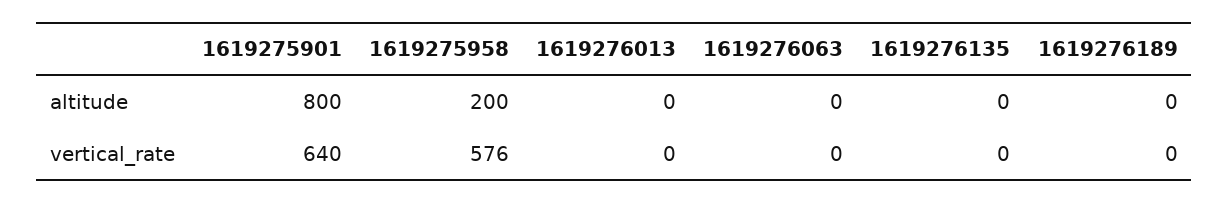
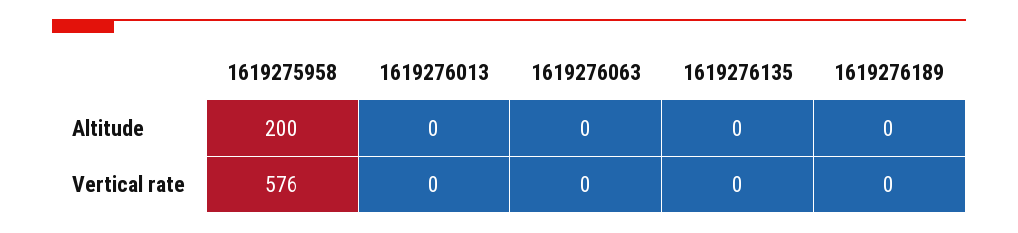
  {
-   "1619275901": {
-     "altitude": 800,
-     "vertical_rate": 640
-   },
    "1619275958": {
      "altitude": 200,
      "vertical_rate": 576
    },
    "1619276013": {
      "altitude": 0,
      "vertical_rate": 0
    },
    "1619276063": {
      "altitude": 0,
      "vertical_rate": 0
    },
    "1619276135": {
      "altitude": 0,
      "vertical_rate": 0
    },
    "1619276189": {
      "altitude": 0,
      "vertical_rate": 0
    }
  }

